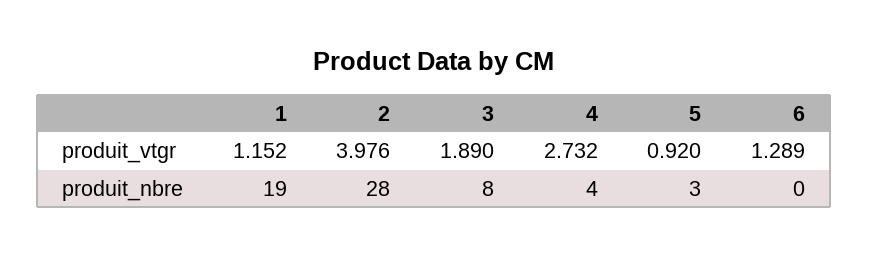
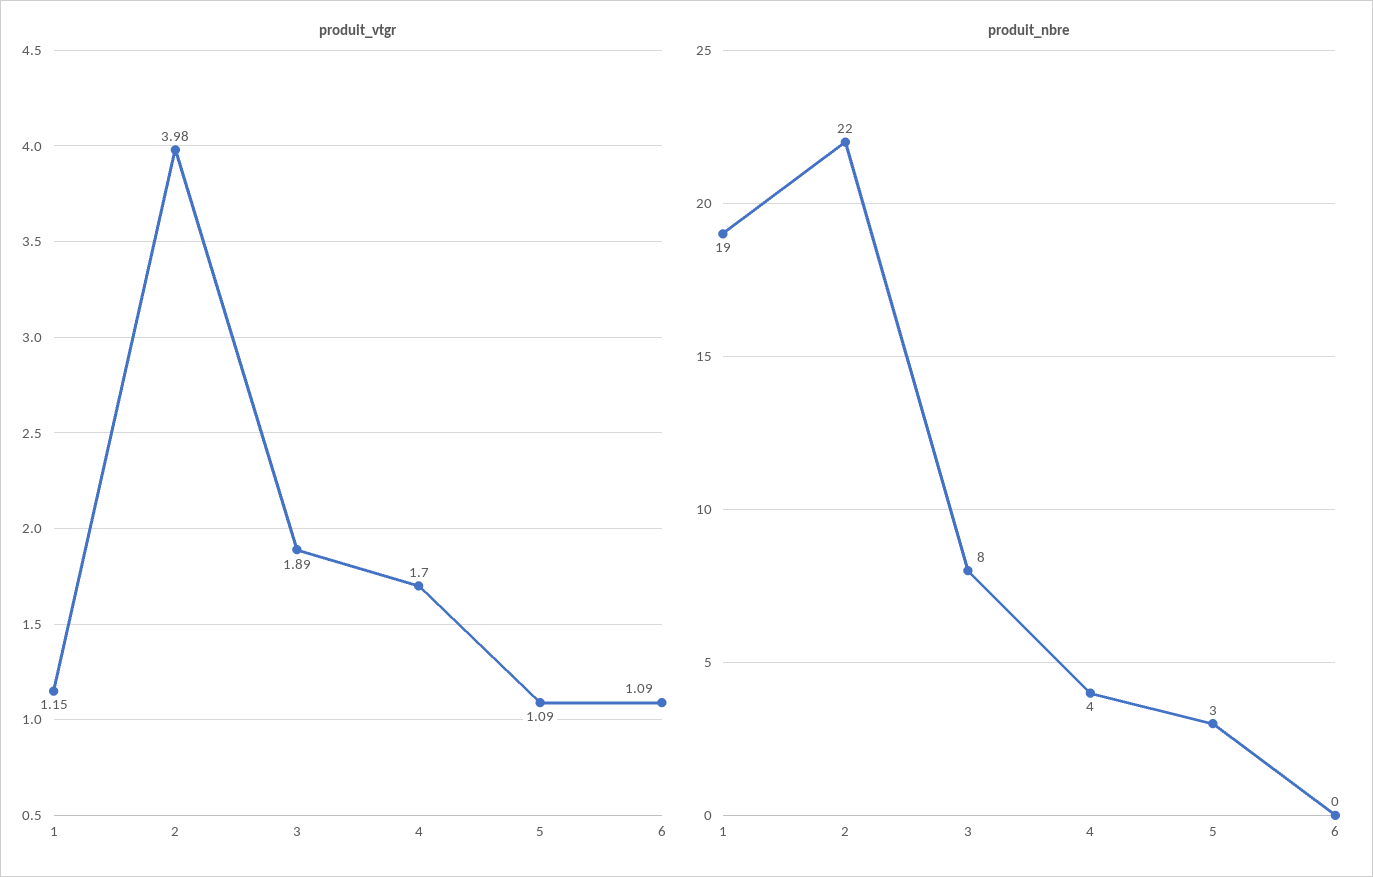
  {
    "produit_vtgr": {
      "1": 1.152,
      "2": 3.976,
      "3": 1.89,
-     "4": 2.732,
+     "4": 1.7,
-     "5": 0.92,
+     "5": 1.09,
-     "6": 1.289
+     "6": 1.09
    },
    "produit_nbre": {
      "1": 19,
-     "2": 28,
+     "2": 22,
      "3": 8,
      "4": 4,
      "5": 3,
      "6": 0
    }
  }

